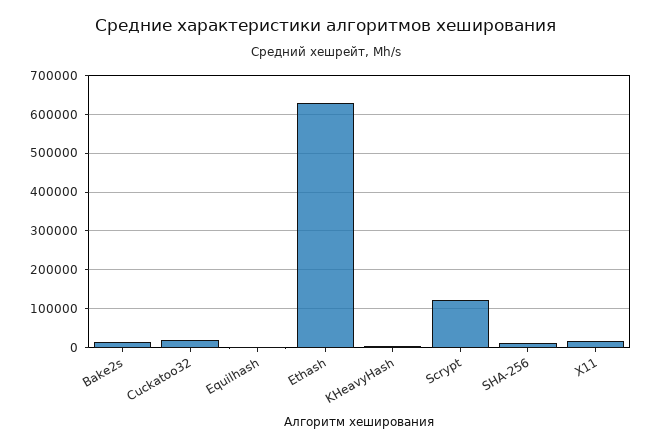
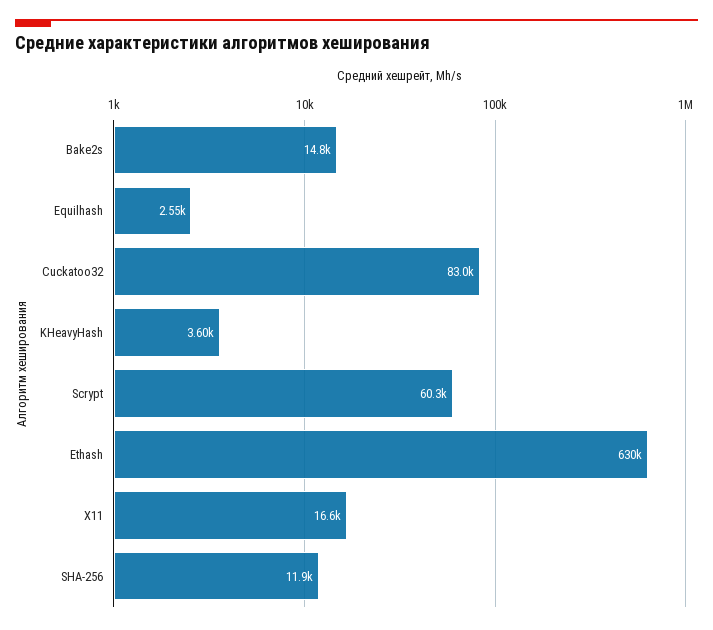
  {
    "Bake2s": 14800,
-   "Cuckatoo32": 20000,
+   "Cuckatoo32": 83000,
    "Equilhash": 2550,
    "Ethash": 630000,
    "KHeavyHash": 3600,
-   "Scrypt": 120000,
+   "Scrypt": 60300,
    "SHA-256": 11900,
    "X11": 16600
  }

